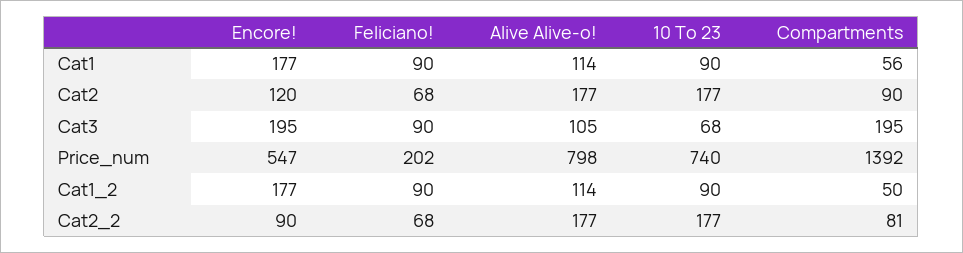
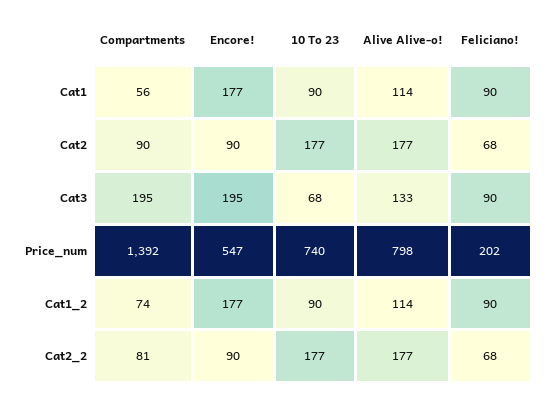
  {
    "Encore!": {
      "Cat1": 177,
-     "Cat2": 120,
+     "Cat2": 90,
      "Cat3": 195,
      "Price_num": 547,
      "Cat1_2": 177,
      "Cat2_2": 90
    },
    "Feliciano!": {
      "Cat1": 90,
      "Cat2": 68,
      "Cat3": 90,
      "Price_num": 202,
      "Cat1_2": 90,
      "Cat2_2": 68
    },
    "Alive Alive-o!": {
      "Cat1": 114,
      "Cat2": 177,
-     "Cat3": 105,
+     "Cat3": 133,
      "Price_num": 798,
      "Cat1_2": 114,
      "Cat2_2": 177
    },
    "10 To 23": {
      "Cat1": 90,
      "Cat2": 177,
      "Cat3": 68,
      "Price_num": 740,
      "Cat1_2": 90,
      "Cat2_2": 177
    },
    "Compartments": {
      "Cat1": 56,
      "Cat2": 90,
      "Cat3": 195,
      "Price_num": 1392,
-     "Cat1_2": 50,
+     "Cat1_2": 74,
      "Cat2_2": 81
    }
  }

